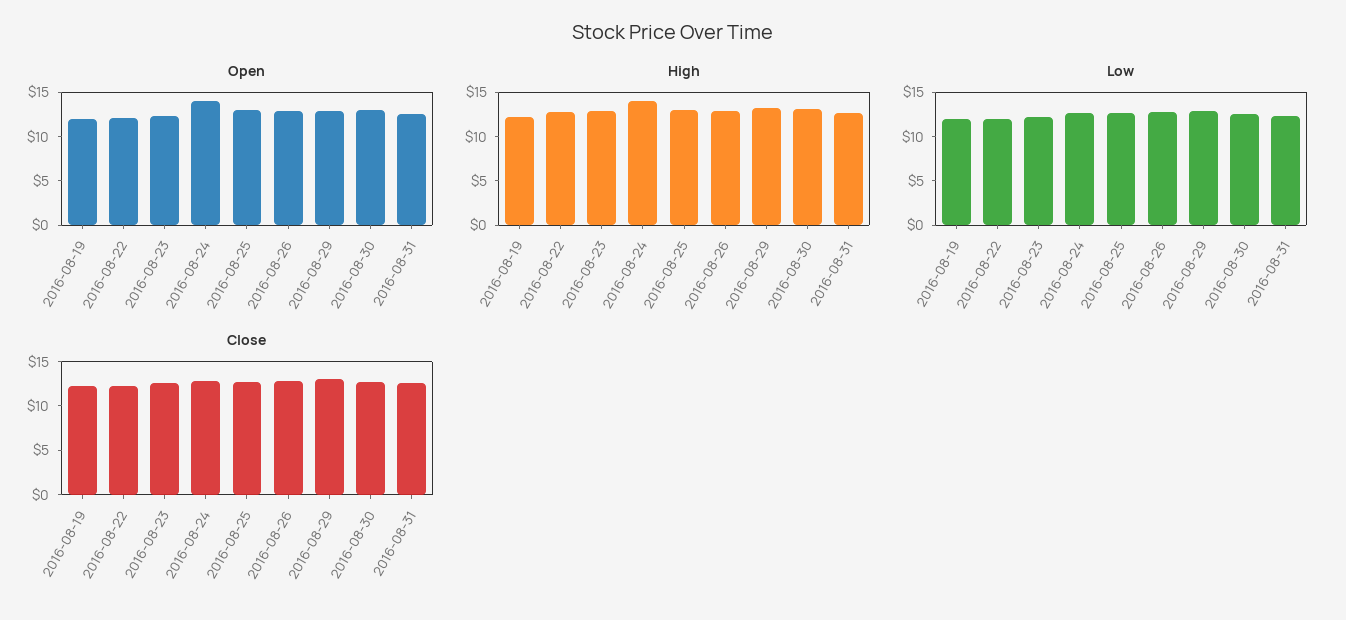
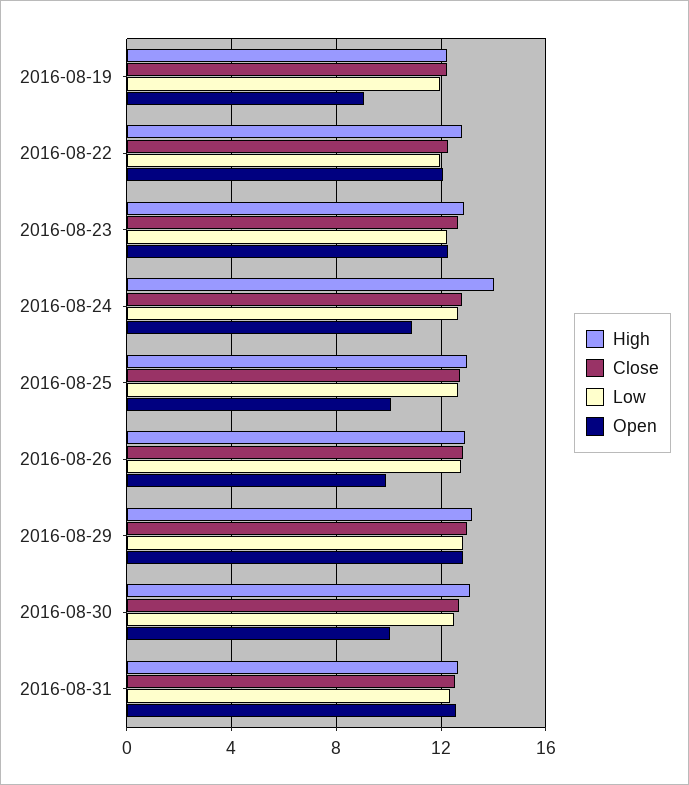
  {
    "Open": {
-     "2016-08-19": 12,
+     "2016-08-19": 9,
      "2016-08-22": 12,
      "2016-08-23": 12.5,
-     "2016-08-24": 14,
+     "2016-08-24": 11,
-     "2016-08-25": 13,
+     "2016-08-25": 10,
-     "2016-08-26": 13,
+     "2016-08-26": 10,
      "2016-08-29": 13,
-     "2016-08-30": 13,
+     "2016-08-30": 10,
      "2016-08-31": 12.5
    },
    "High": {
      "2016-08-19": 12,
      "2016-08-22": 13,
      "2016-08-23": 13,
      "2016-08-24": 14,
      "2016-08-25": 13,
      "2016-08-26": 13,
      "2016-08-29": 13,
      "2016-08-30": 13,
      "2016-08-31": 12.5
    },
    "Low": {
      "2016-08-19": 12,
      "2016-08-22": 12,
      "2016-08-23": 12,
      "2016-08-24": 12.5,
      "2016-08-25": 12.5,
      "2016-08-26": 13,
      "2016-08-29": 13,
      "2016-08-30": 12.5,
      "2016-08-31": 12.5
    },
    "Close": {
      "2016-08-19": 12,
      "2016-08-22": 12.5,
      "2016-08-23": 12.5,
      "2016-08-24": 13,
      "2016-08-25": 12.5,
      "2016-08-26": 13,
      "2016-08-29": 13,
      "2016-08-30": 12.5,
      "2016-08-31": 12.5
    }
  }

